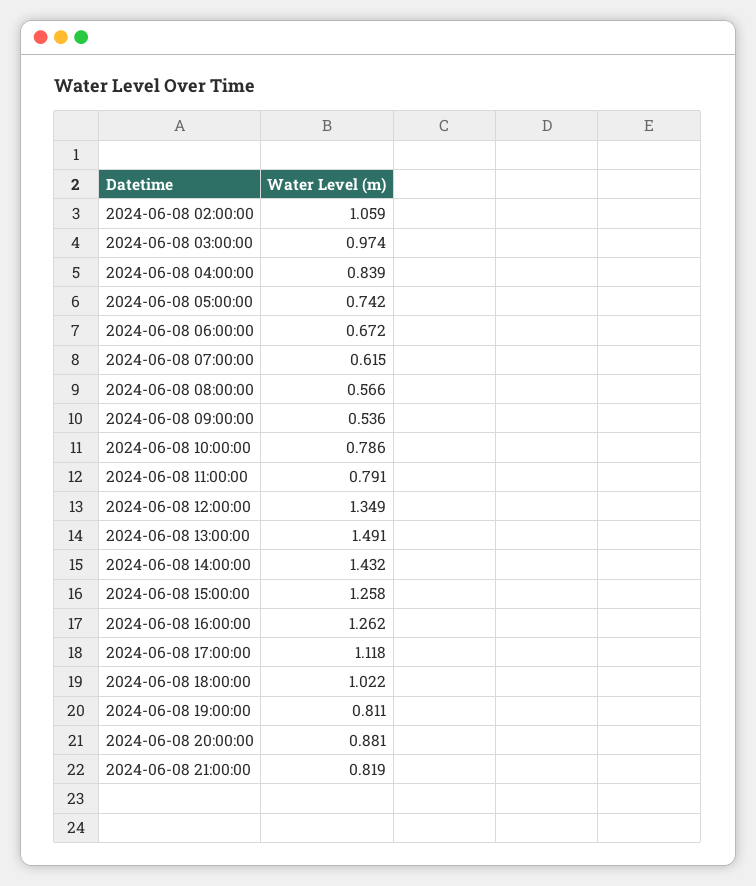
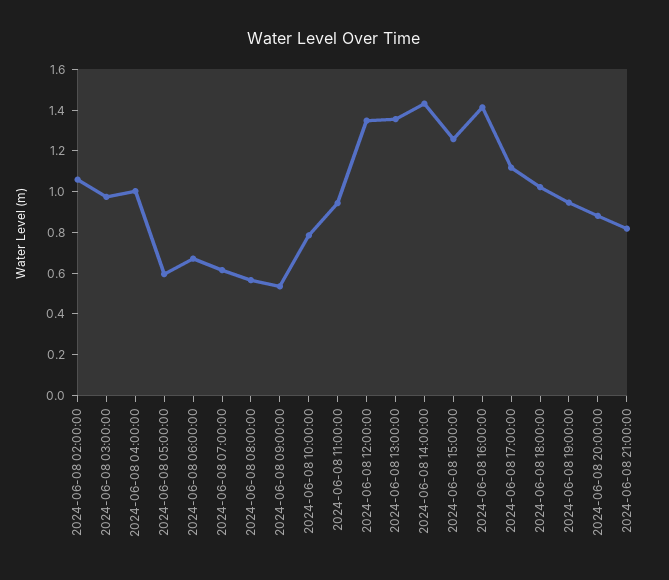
  {
    "2024-06-08 02:00:00": 1.059,
    "2024-06-08 03:00:00": 0.974,
-   "2024-06-08 04:00:00": 0.839,
+   "2024-06-08 04:00:00": 1,
-   "2024-06-08 05:00:00": 0.742,
+   "2024-06-08 05:00:00": 0.6,
    "2024-06-08 06:00:00": 0.672,
    "2024-06-08 07:00:00": 0.615,
    "2024-06-08 08:00:00": 0.566,
    "2024-06-08 09:00:00": 0.536,
    "2024-06-08 10:00:00": 0.786,
-   "2024-06-08 11:00:00": 0.791,
+   "2024-06-08 11:00:00": 0.95,
    "2024-06-08 12:00:00": 1.349,
-   "2024-06-08 13:00:00": 1.491,
+   "2024-06-08 13:00:00": 1.35,
    "2024-06-08 14:00:00": 1.432,
    "2024-06-08 15:00:00": 1.258,
-   "2024-06-08 16:00:00": 1.262,
+   "2024-06-08 16:00:00": 1.4,
    "2024-06-08 17:00:00": 1.118,
    "2024-06-08 18:00:00": 1.022,
-   "2024-06-08 19:00:00": 0.811,
+   "2024-06-08 19:00:00": 0.95,
    "2024-06-08 20:00:00": 0.881,
    "2024-06-08 21:00:00": 0.819
  }

